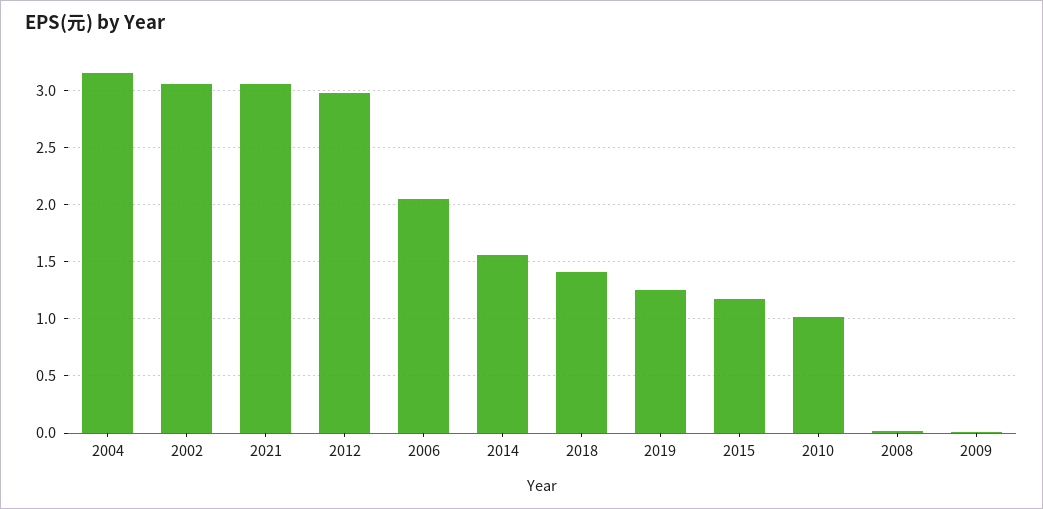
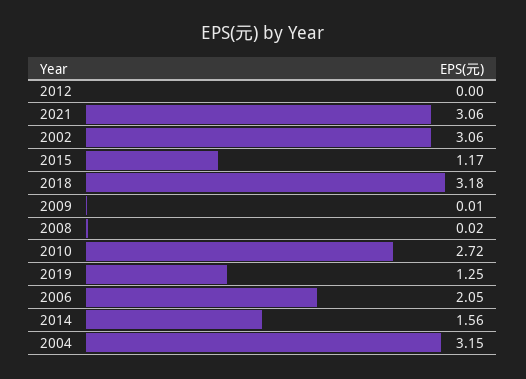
  {
    "2004": 3.15,
    "2002": 3.06,
    "2021": 3.06,
-   "2012": 3,
+   "2012": 0,
    "2006": 2.05,
    "2014": 1.56,
-   "2018": 1.4,
+   "2018": 3.18,
    "2019": 1.25,
    "2015": 1.17,
-   "2010": 1,
+   "2010": 2.72,
    "2008": 0.02,
    "2009": 0.01
  }

